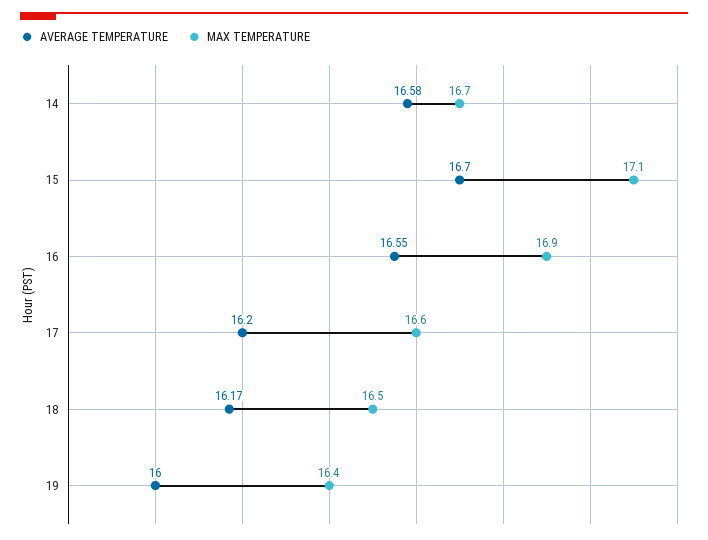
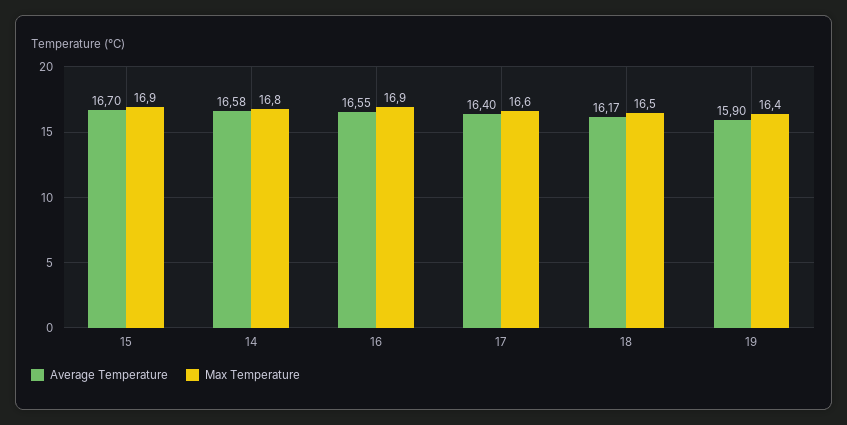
  {
    "AVERAGE TEMPERATURE": {
      "14": 16.58,
      "15": 16.7,
      "16": 16.55,
-     "17": 16.2,
+     "17": 16.4,
      "18": 16.17,
-     "19": 16
+     "19": 15.9
    },
    "MAX TEMPERATURE": {
-     "14": 16.7,
+     "14": 16.8,
-     "15": 17.1,
+     "15": 16.9,
      "16": 16.9,
      "17": 16.6,
      "18": 16.5,
      "19": 16.4
    }
  }

